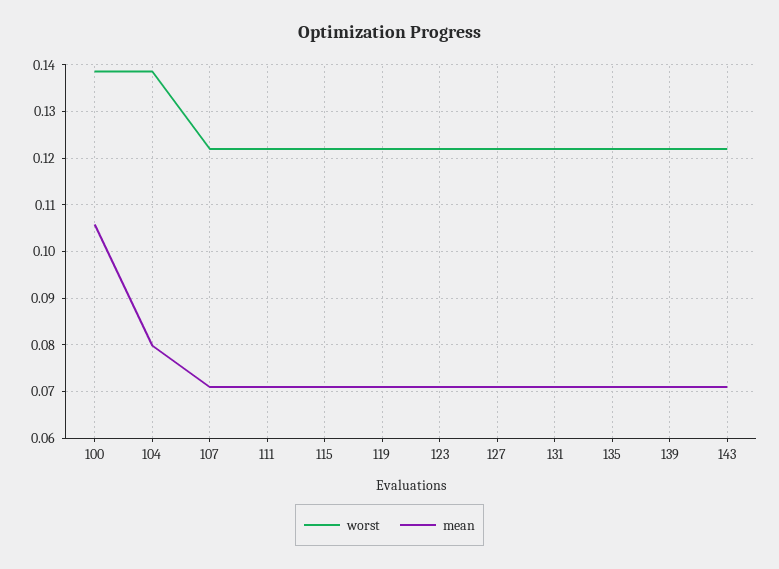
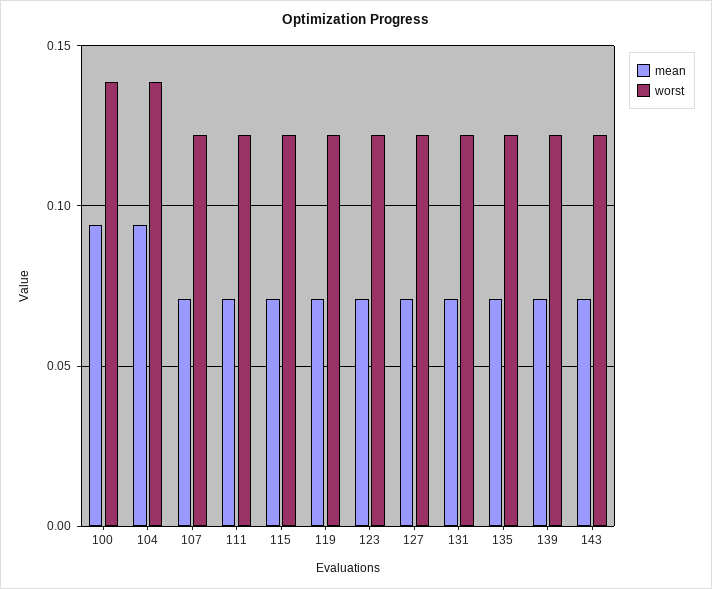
  {
    "worst": {
      "100": 0.138,
      "104": 0.138,
      "107": 0.122,
      "111": 0.122,
      "115": 0.122,
      "119": 0.122,
      "123": 0.122,
      "127": 0.122,
      "131": 0.122,
      "135": 0.122,
      "139": 0.122,
      "143": 0.122
    },
    "mean": {
-     "100": 0.106,
+     "100": 0.095,
-     "104": 0.08,
+     "104": 0.095,
      "107": 0.072,
      "111": 0.072,
      "115": 0.072,
      "119": 0.072,
      "123": 0.072,
      "127": 0.072,
      "131": 0.072,
      "135": 0.072,
      "139": 0.072,
      "143": 0.072
    }
  }

